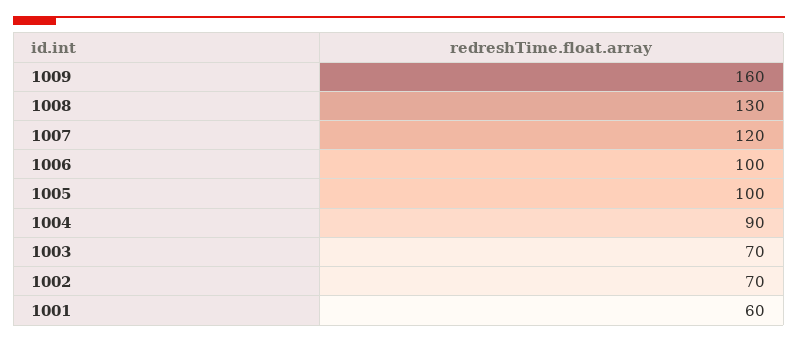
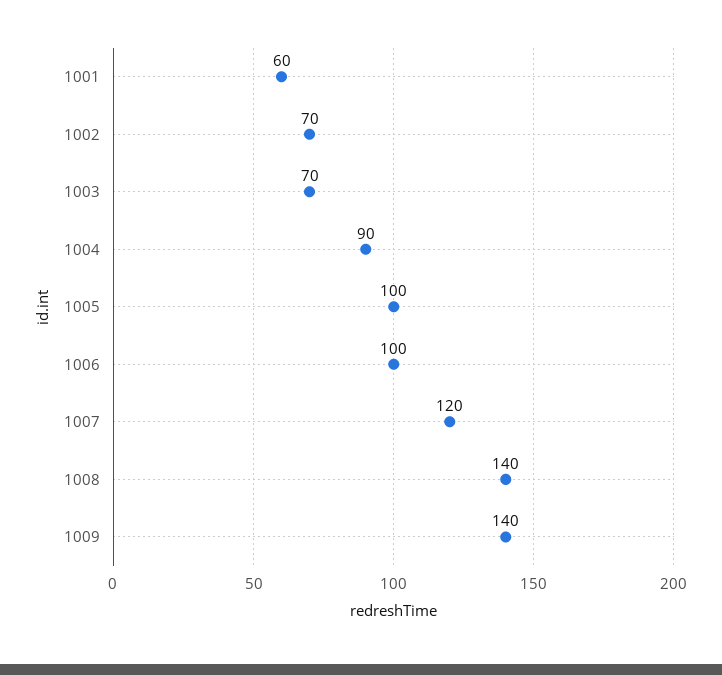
  {
-   "1009": 160,
+   "1009": 140,
-   "1008": 130,
+   "1008": 140,
    "1007": 120,
    "1006": 100,
    "1005": 100,
    "1004": 90,
    "1003": 70,
    "1002": 70,
    "1001": 60
  }

